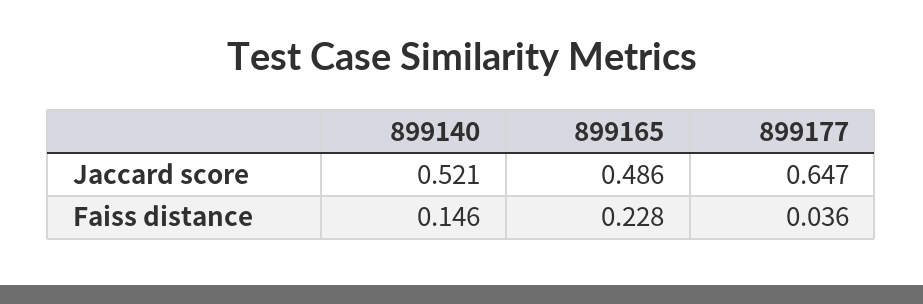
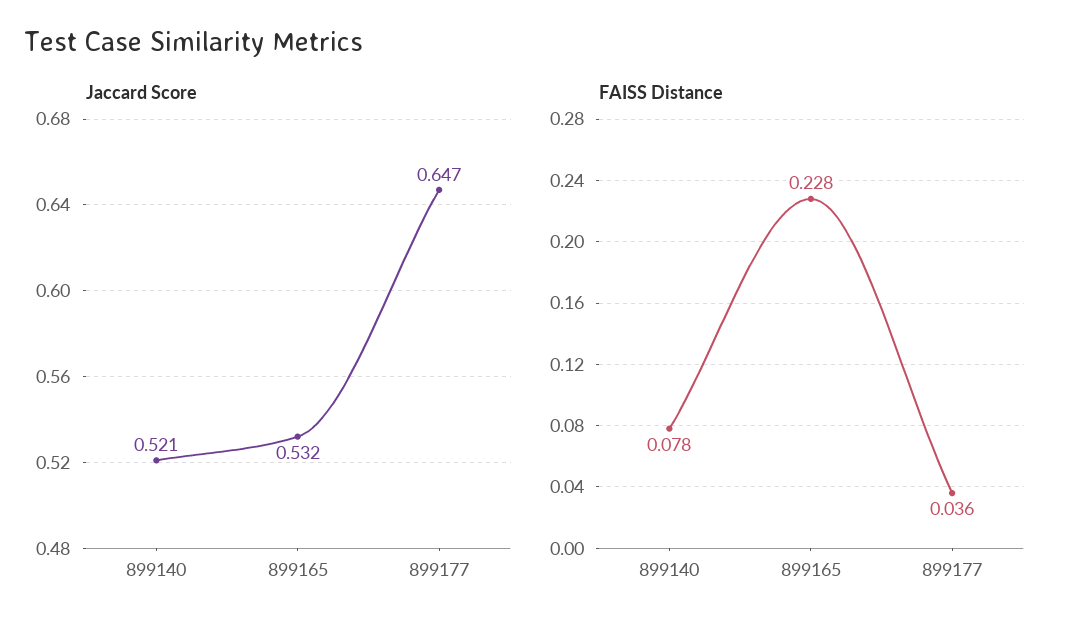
  {
    "Jaccard score": {
      "899140": 0.521,
-     "899165": 0.486,
+     "899165": 0.532,
      "899177": 0.647
    },
    "Faiss distance": {
-     "899140": 0.146,
+     "899140": 0.078,
      "899165": 0.228,
      "899177": 0.036
    }
  }

